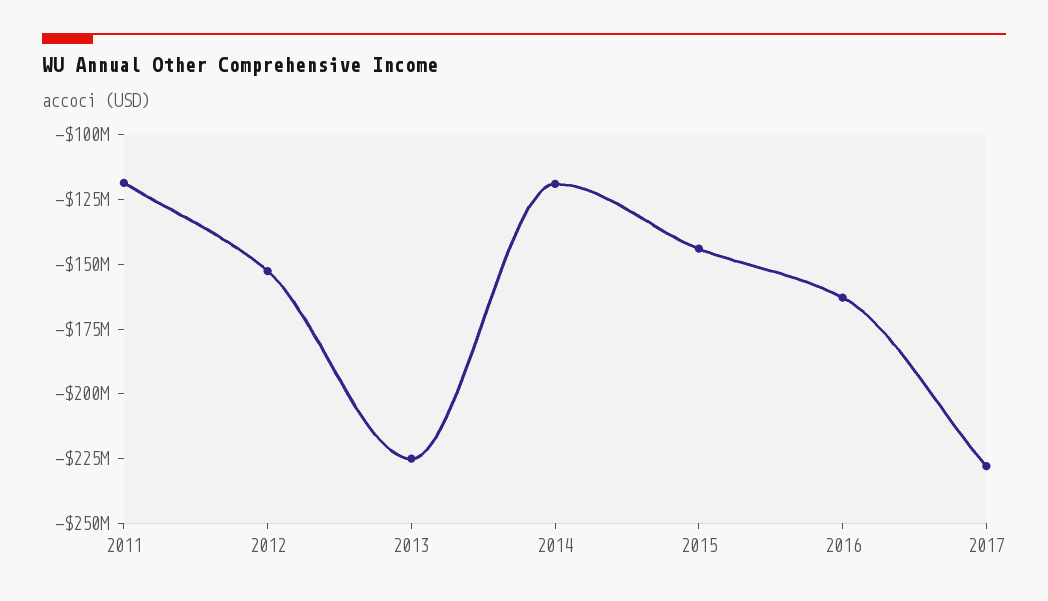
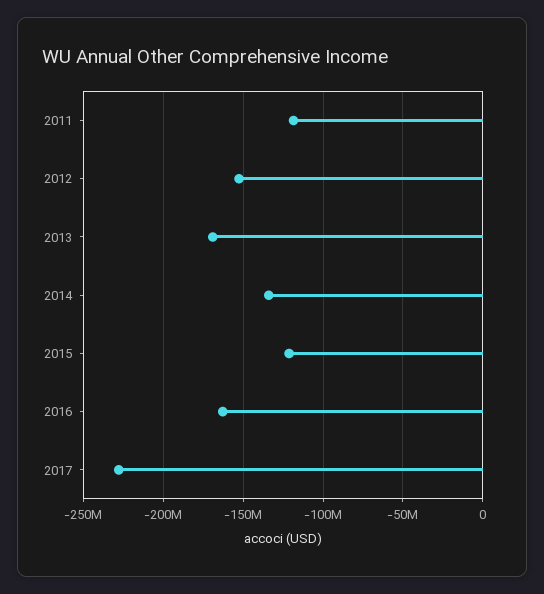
  {
    "2011": -120000000,
    "2012": -155000000,
-   "2013": -225000000,
+   "2013": -170000000,
-   "2014": -120000000,
+   "2014": -135000000,
-   "2015": -145000000,
+   "2015": -120000000,
    "2016": -165000000,
    "2017": -230000000
  }

